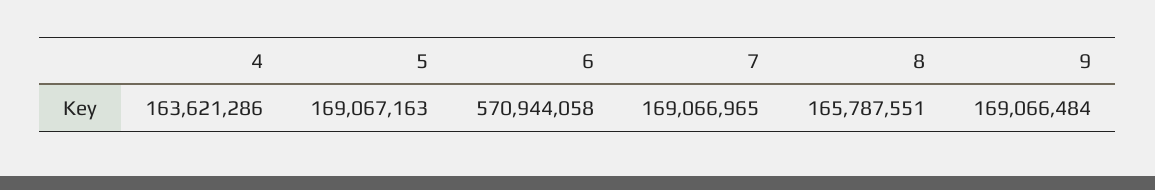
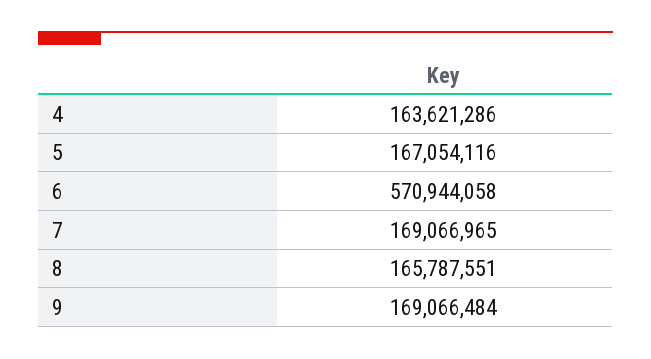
  {
    "4": 163621286,
-   "5": 169067163,
+   "5": 167054116,
    "6": 570944058,
    "7": 169066965,
    "8": 165787551,
    "9": 169066484
  }

